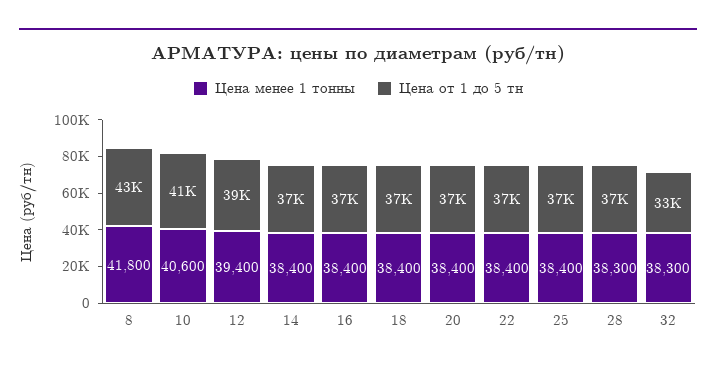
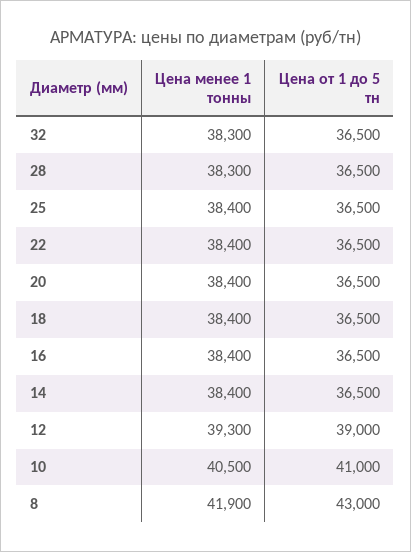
  {
    "Цена менее 1 тонны": {
-     "8": 41800,
+     "8": 41900,
-     "10": 40600,
+     "10": 40500,
-     "12": 39400,
+     "12": 39300,
      "14": 38400,
      "16": 38400,
      "18": 38400,
      "20": 38400,
      "22": 38400,
      "25": 38400,
      "28": 38300,
      "32": 38300
    },
    "Цена от 1 до 5 тн": {
      "8": 43000,
      "10": 41000,
      "12": 39000,
      "14": 36500,
      "16": 36500,
      "18": 36500,
      "20": 36500,
      "22": 36500,
      "25": 36500,
      "28": 36500,
-     "32": 33000
+     "32": 36500
    }
  }

